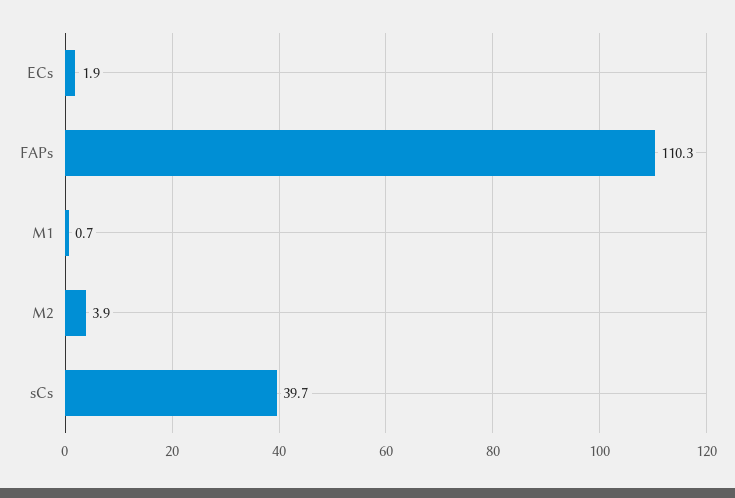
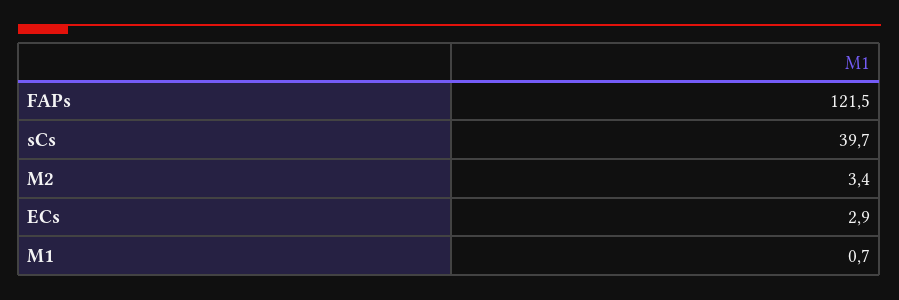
  {
-   "ECs": 1.9,
+   "ECs": 2.9,
-   "FAPs": 110.3,
+   "FAPs": 121.5,
    "M1": 0.7,
-   "M2": 3.9,
+   "M2": 3.4,
    "sCs": 39.7
  }

